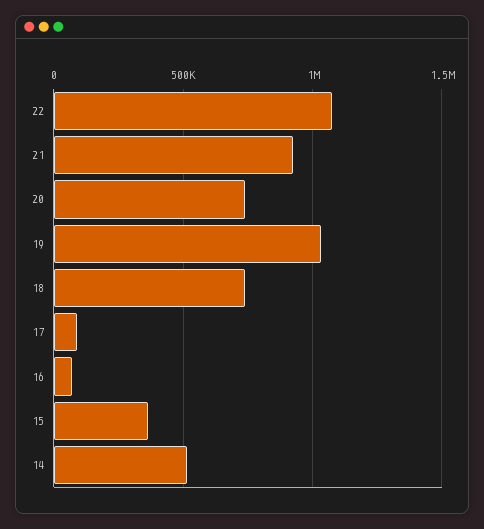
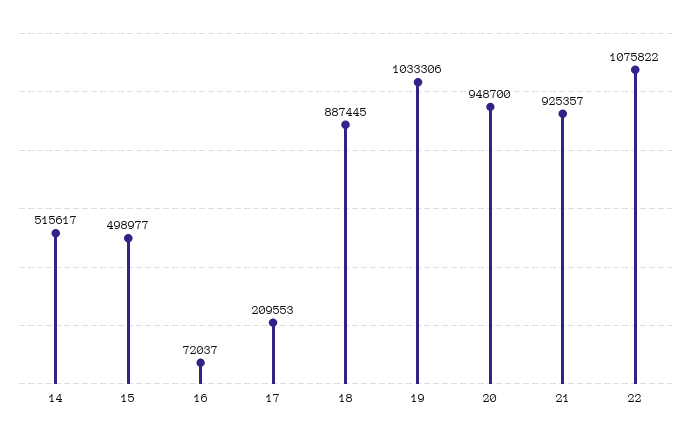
  {
    "22": 1075822,
    "21": 925357,
-   "20": 750000,
+   "20": 948700,
    "19": 1033306,
-   "18": 750000,
+   "18": 887445,
-   "17": 100000,
+   "17": 209553,
    "16": 72037,
-   "15": 350000,
+   "15": 498977,
    "14": 515617
  }

